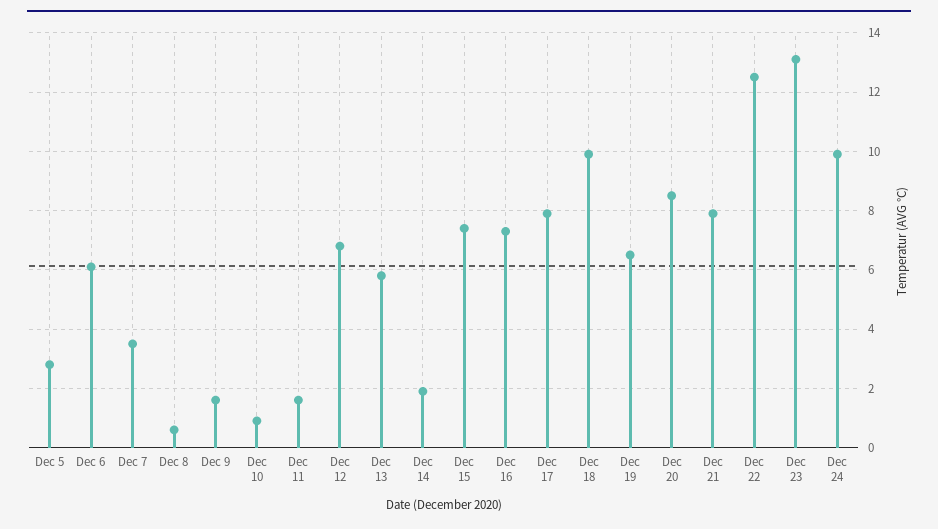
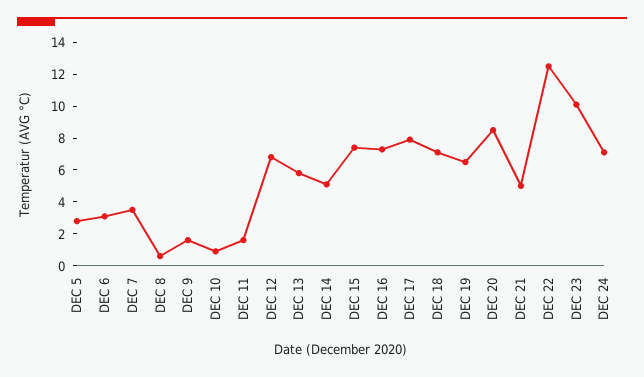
  {
    "Dec 5": 3,
-   "Dec 6": 6,
+   "Dec 6": 3,
    "Dec 7": 3.5,
    "Dec 8": 0.5,
    "Dec 9": 1.5,
    "Dec 10": 1,
    "Dec 11": 1.5,
    "Dec 12": 7,
    "Dec 13": 6,
-   "Dec 14": 2,
+   "Dec 14": 5,
    "Dec 15": 7.5,
    "Dec 16": 7.5,
    "Dec 17": 8,
-   "Dec 18": 10,
+   "Dec 18": 7,
    "Dec 19": 6.5,
    "Dec 20": 8.5,
-   "Dec 21": 8,
+   "Dec 21": 5,
    "Dec 22": 12.5,
-   "Dec 23": 13,
+   "Dec 23": 10,
-   "Dec 24": 10
+   "Dec 24": 7
  }

